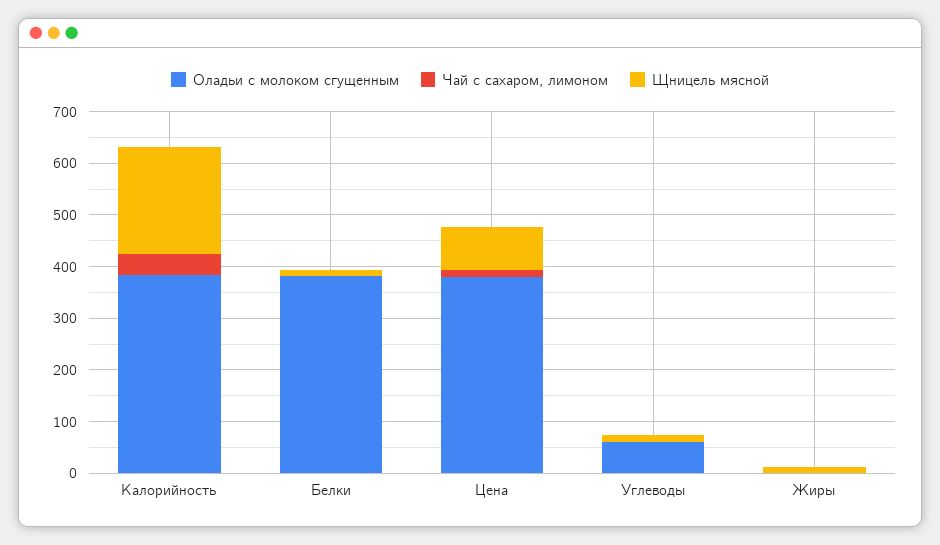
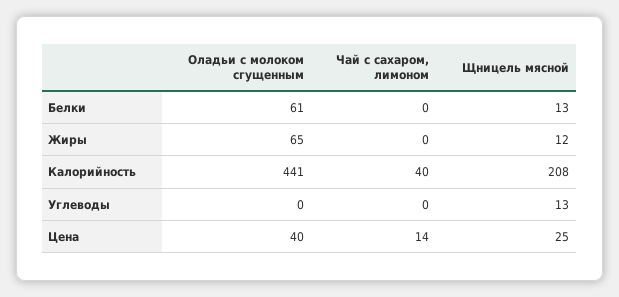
  {
    "Оладьи с молоком сгущенным": {
-     "Калорийность": 380,
+     "Калорийность": 441,
-     "Белки": 380,
+     "Белки": 61,
-     "Цена": 380,
+     "Цена": 40,
-     "Углеводы": 60,
+     "Углеводы": 0,
-     "Жиры": 0
+     "Жиры": 65
    },
    "Чай с сахаром, лимоном": {
      "Калорийность": 40,
      "Белки": 0,
      "Цена": 14,
      "Углеводы": 0,
      "Жиры": 0
    },
    "Щницель мясной": {
      "Калорийность": 208,
      "Белки": 13,
-     "Цена": 80,
+     "Цена": 25,
      "Углеводы": 13,
      "Жиры": 12
    }
  }

